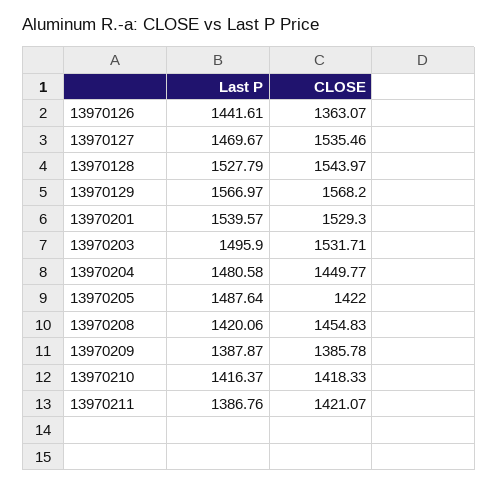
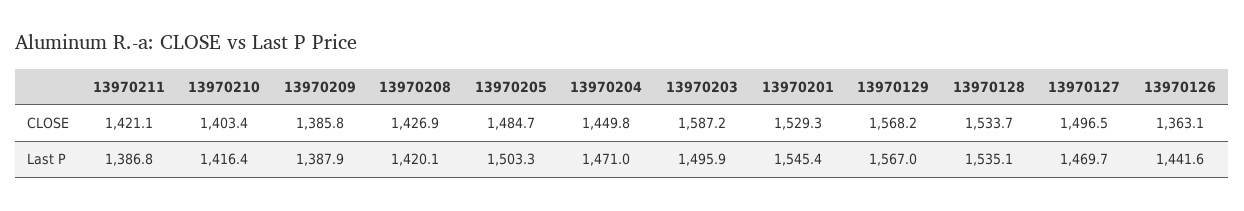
  {
    "Last P": {
      "13970126": 1441.61,
      "13970127": 1469.67,
-     "13970128": 1527.79,
+     "13970128": 1535.1,
      "13970129": 1566.97,
-     "13970201": 1539.57,
+     "13970201": 1545.4,
      "13970203": 1495.9,
-     "13970204": 1480.58,
+     "13970204": 1471,
-     "13970205": 1487.64,
+     "13970205": 1503.3,
      "13970208": 1420.06,
      "13970209": 1387.87,
      "13970210": 1416.37,
      "13970211": 1386.76
    },
    "CLOSE": {
      "13970126": 1363.07,
-     "13970127": 1535.46,
+     "13970127": 1496.5,
-     "13970128": 1543.97,
+     "13970128": 1533.7,
      "13970129": 1568.2,
      "13970201": 1529.3,
-     "13970203": 1531.71,
+     "13970203": 1587.2,
      "13970204": 1449.77,
-     "13970205": 1422,
+     "13970205": 1484.7,
-     "13970208": 1454.83,
+     "13970208": 1426.9,
      "13970209": 1385.78,
-     "13970210": 1418.33,
+     "13970210": 1403.4,
      "13970211": 1421.07
    }
  }

